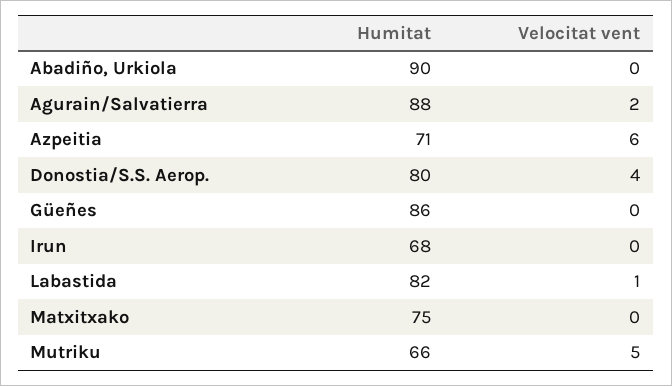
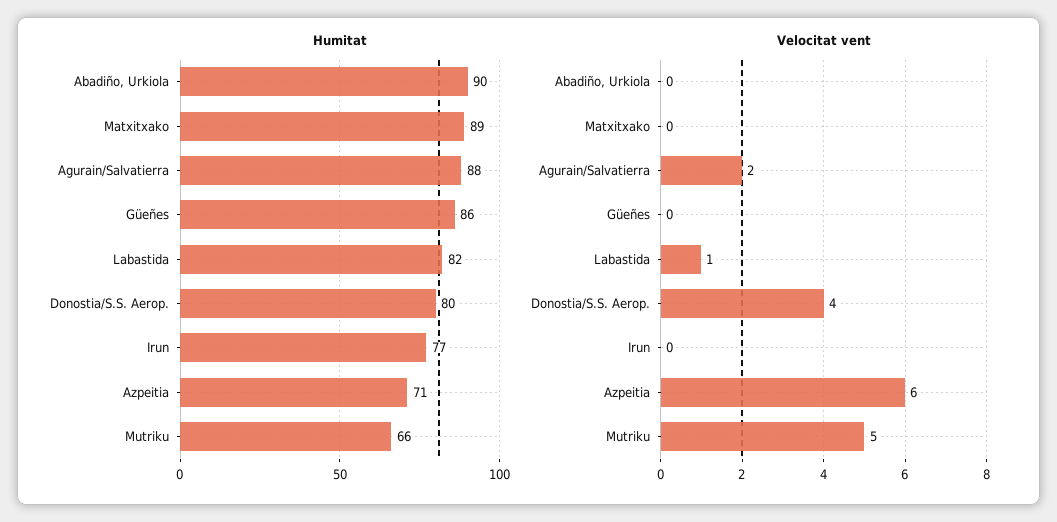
  {
    "Humitat": {
      "Abadiño, Urkiola": 90,
      "Agurain/Salvatierra": 88,
      "Azpeitia": 71,
      "Donostia/S.S. Aerop.": 80,
      "Güeñes": 86,
-     "Irun": 68,
+     "Irun": 77,
      "Labastida": 82,
-     "Matxitxako": 75,
+     "Matxitxako": 89,
      "Mutriku": 66
    },
    "Velocitat vent": {
      "Abadiño, Urkiola": 0,
      "Agurain/Salvatierra": 2,
      "Azpeitia": 6,
      "Donostia/S.S. Aerop.": 4,
      "Güeñes": 0,
      "Irun": 0,
      "Labastida": 1,
      "Matxitxako": 0,
      "Mutriku": 5
    }
  }

